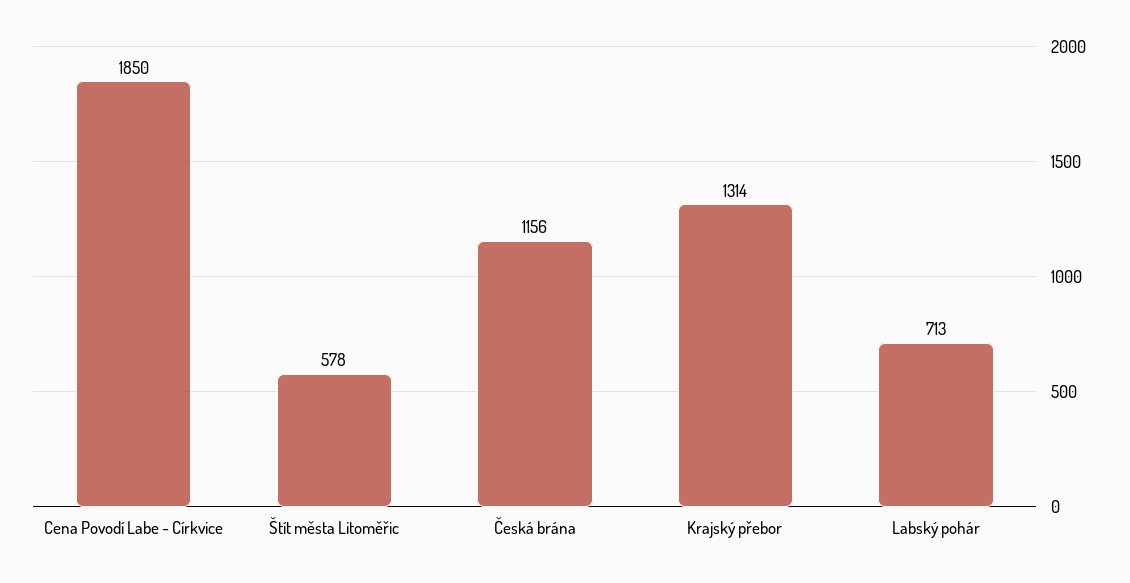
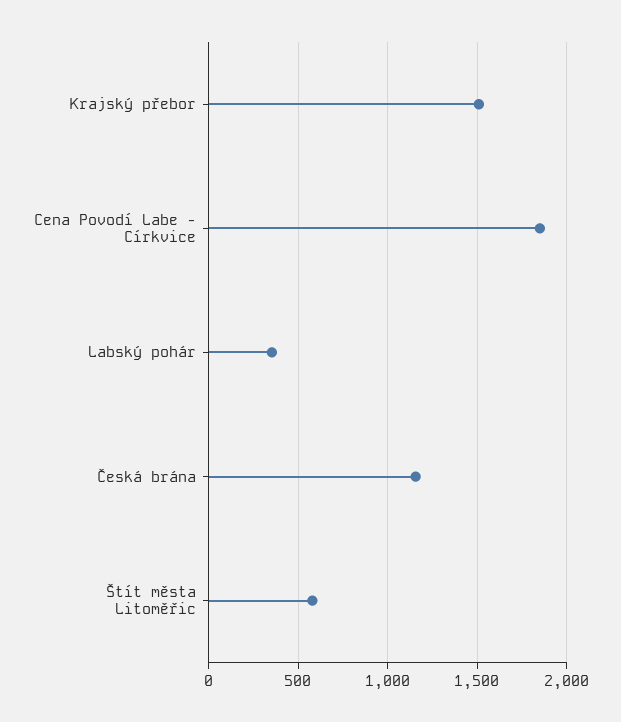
  {
    "Cena Povodí Labe - Církvice": 1850,
    "Štít města Litoměřic": 578,
    "Česká brána": 1156,
-   "Krajský přebor": 1314,
+   "Krajský přebor": 1500,
-   "Labský pohár": 713
+   "Labský pohár": 350
  }

